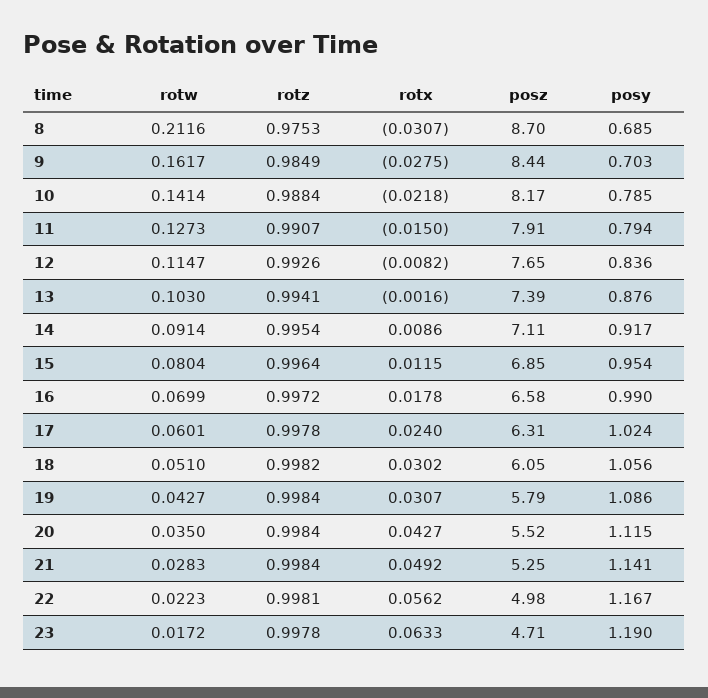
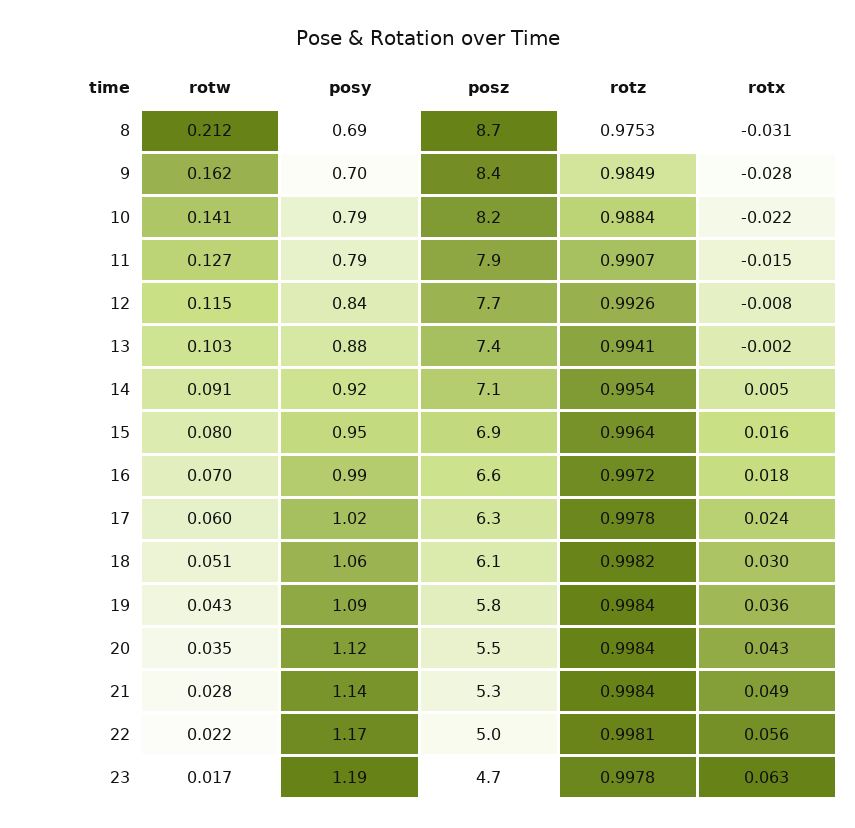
  {
    "rotw": {
      "8": 0.2116,
      "9": 0.1617,
      "10": 0.1414,
      "11": 0.1273,
      "12": 0.1147,
      "13": 0.103,
      "14": 0.0914,
      "15": 0.0804,
      "16": 0.0699,
      "17": 0.0601,
      "18": 0.051,
      "19": 0.0427,
      "20": 0.035,
      "21": 0.0283,
      "22": 0.0223,
      "23": 0.0172
    },
    "rotz": {
      "8": 0.9753,
      "9": 0.9849,
      "10": 0.9884,
      "11": 0.9907,
      "12": 0.9926,
      "13": 0.9941,
      "14": 0.9954,
      "15": 0.9964,
      "16": 0.9972,
      "17": 0.9978,
      "18": 0.9982,
      "19": 0.9984,
      "20": 0.9984,
      "21": 0.9984,
      "22": 0.9981,
      "23": 0.9978
    },
    "rotx": {
      "8": -0.0307,
      "9": -0.0275,
      "10": -0.0218,
      "11": -0.015,
      "12": -0.0082,
      "13": -0.0016,
-     "14": 0.0086,
+     "14": 0.005,
-     "15": 0.0115,
+     "15": 0.016,
      "16": 0.0178,
      "17": 0.024,
      "18": 0.0302,
-     "19": 0.0307,
+     "19": 0.036,
      "20": 0.0427,
      "21": 0.0492,
      "22": 0.0562,
      "23": 0.0633
    },
    "posz": {
      "8": 8.7,
      "9": 8.44,
      "10": 8.17,
      "11": 7.91,
      "12": 7.65,
      "13": 7.39,
      "14": 7.11,
      "15": 6.85,
      "16": 6.58,
      "17": 6.31,
      "18": 6.05,
      "19": 5.79,
      "20": 5.52,
      "21": 5.25,
      "22": 4.98,
      "23": 4.71
    },
    "posy": {
      "8": 0.685,
      "9": 0.703,
      "10": 0.785,
      "11": 0.794,
      "12": 0.836,
      "13": 0.876,
      "14": 0.917,
      "15": 0.954,
      "16": 0.99,
      "17": 1.024,
      "18": 1.056,
      "19": 1.086,
      "20": 1.115,
      "21": 1.141,
      "22": 1.167,
      "23": 1.19
    }
  }

